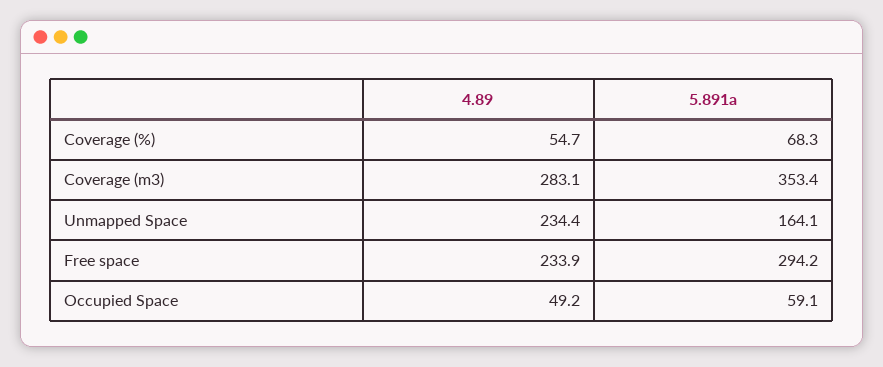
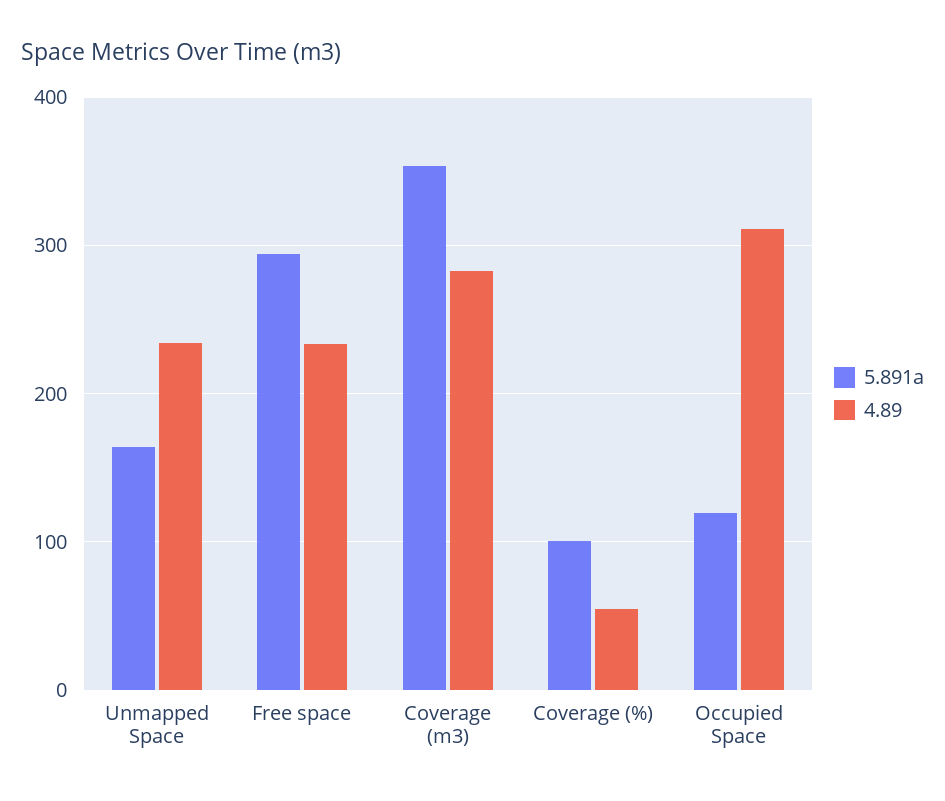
  {
    "4.89": {
      "Coverage (%)": 54.7,
      "Coverage (m3)": 283.1,
      "Unmapped Space": 234.4,
      "Free space": 233.9,
-     "Occupied Space": 49.2
+     "Occupied Space": 310
    },
    "5.891a": {
-     "Coverage (%)": 68.3,
+     "Coverage (%)": 100,
      "Coverage (m3)": 353.4,
      "Unmapped Space": 164.1,
      "Free space": 294.2,
-     "Occupied Space": 59.1
+     "Occupied Space": 120
    }
  }

